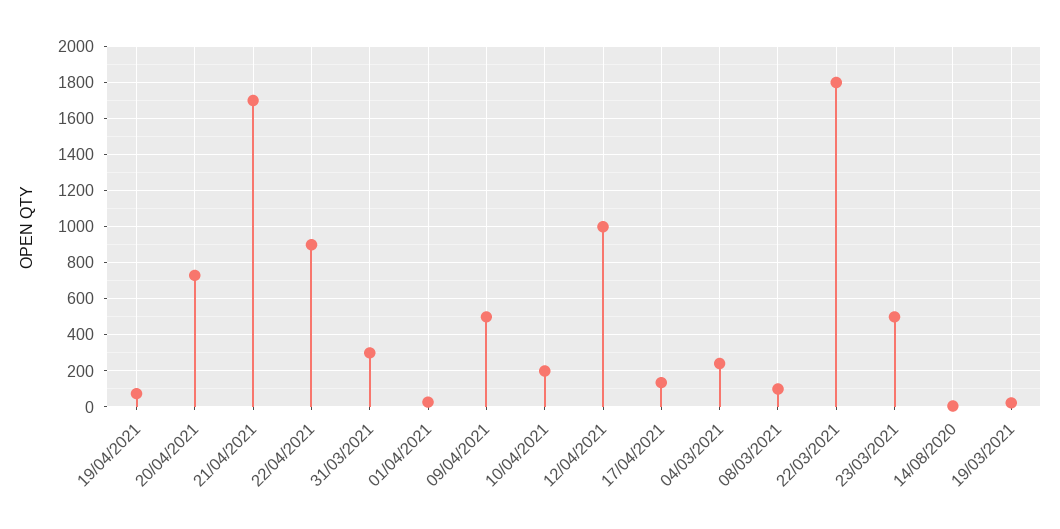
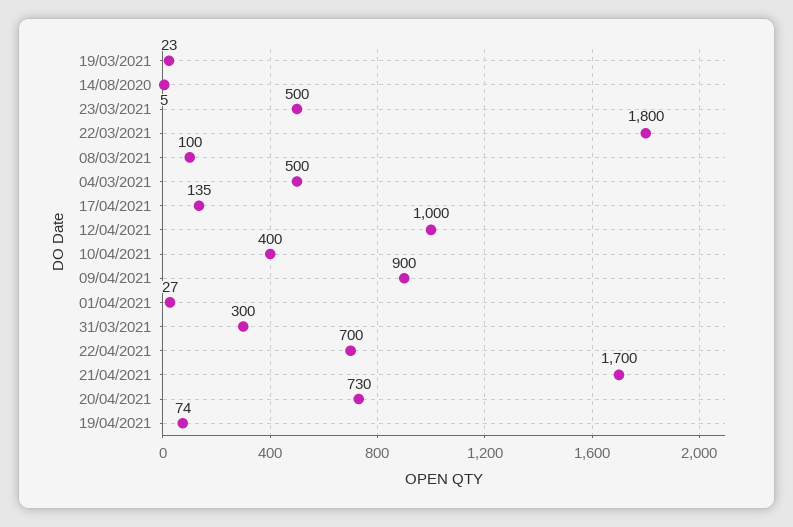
  {
    "19/04/2021": 74,
    "20/04/2021": 730,
    "21/04/2021": 1700,
-   "22/04/2021": 900,
+   "22/04/2021": 700,
    "31/03/2021": 300,
    "01/04/2021": 27,
-   "09/04/2021": 500,
+   "09/04/2021": 900,
-   "10/04/2021": 200,
+   "10/04/2021": 400,
    "12/04/2021": 1000,
    "17/04/2021": 135,
-   "04/03/2021": 250,
+   "04/03/2021": 500,
    "08/03/2021": 100,
    "22/03/2021": 1800,
    "23/03/2021": 500,
    "14/08/2020": 5,
    "19/03/2021": 23
  }

